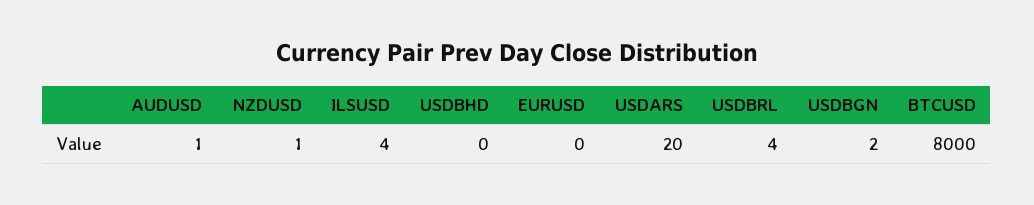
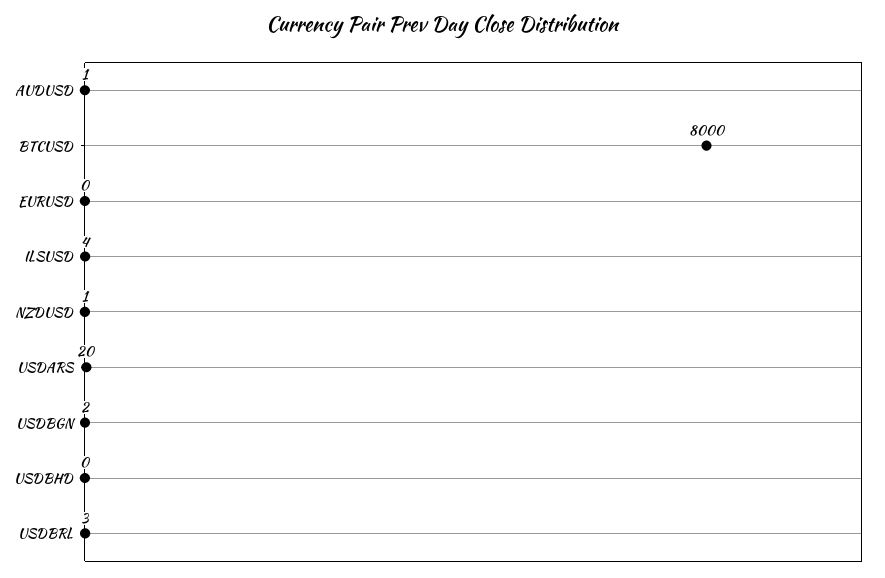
  {
    "AUDUSD": 1,
    "NZDUSD": 1,
    "ILSUSD": 4,
    "USDBHD": 0,
    "EURUSD": 0,
    "USDARS": 20,
-   "USDBRL": 4,
+   "USDBRL": 3,
    "USDBGN": 2,
    "BTCUSD": 8000
  }

